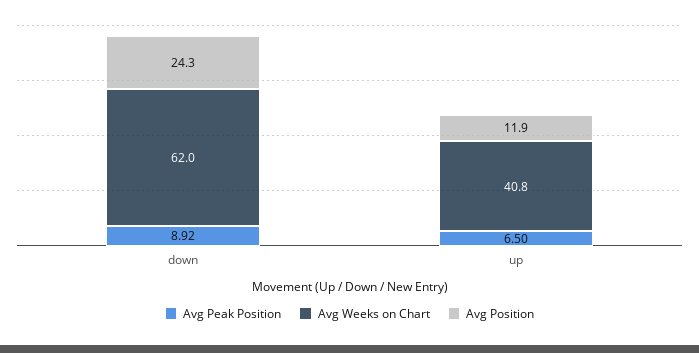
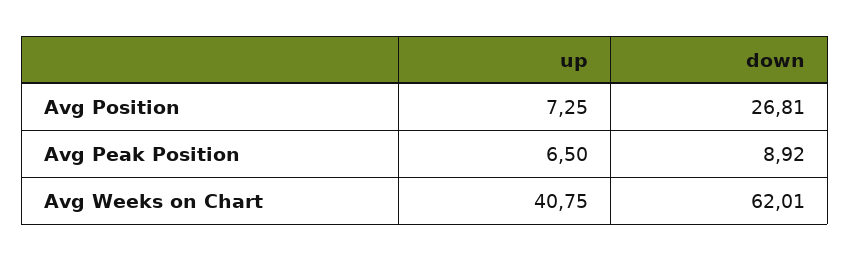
  {
    "Avg Peak Position": {
      "down": 8.92,
      "up": 6.5
    },
    "Avg Weeks on Chart": {
      "down": 62.01,
      "up": 40.75
    },
    "Avg Position": {
-     "down": 24.3,
+     "down": 26.81,
-     "up": 11.9
+     "up": 7.25
    }
  }

